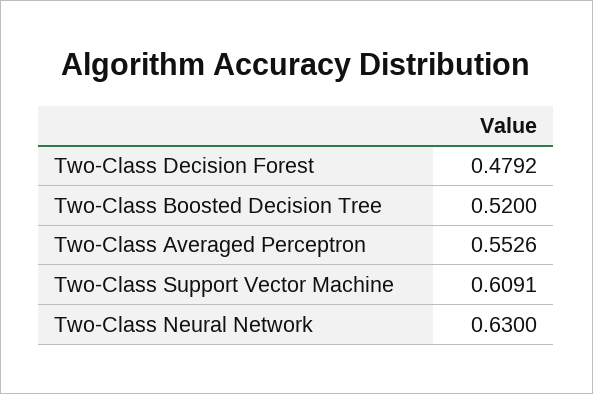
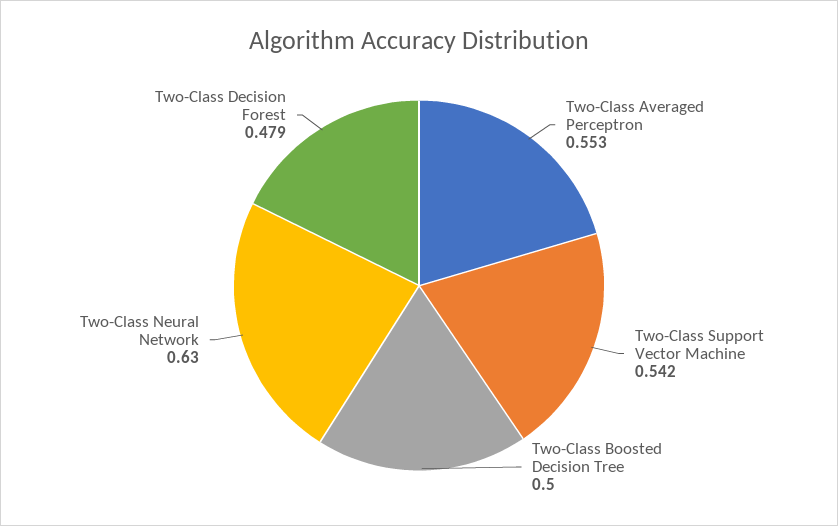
  {
    "Two-Class Decision Forest": 0.4792,
-   "Two-Class Boosted Decision Tree": 0.52,
+   "Two-Class Boosted Decision Tree": 0.5,
    "Two-Class Averaged Perceptron": 0.5526,
-   "Two-Class Support Vector Machine": 0.6091,
+   "Two-Class Support Vector Machine": 0.542,
    "Two-Class Neural Network": 0.63
  }

